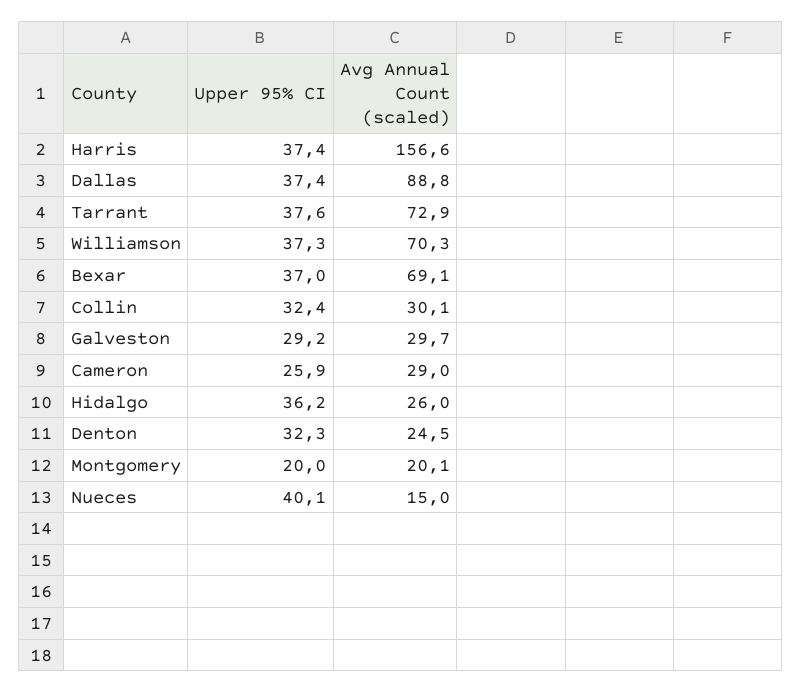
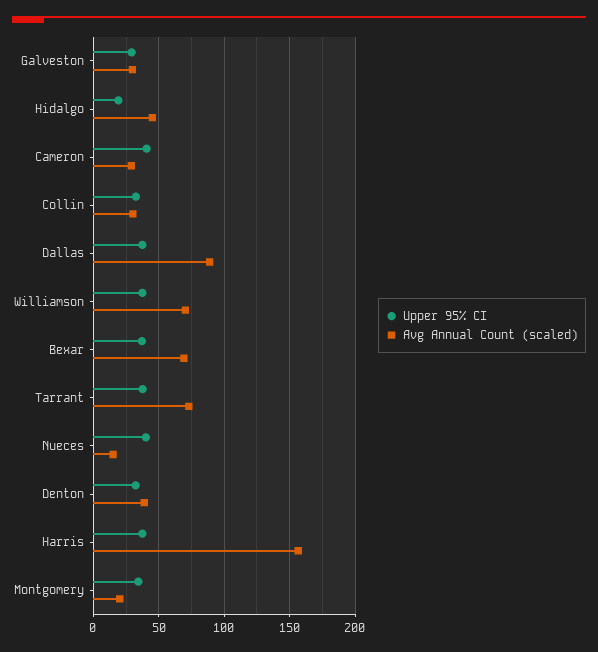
  {
    "Upper 95% CI": {
      "Harris": 37.4,
      "Dallas": 37.4,
      "Tarrant": 37.6,
      "Williamson": 37.3,
      "Bexar": 37,
      "Collin": 32.4,
      "Galveston": 29.2,
-     "Cameron": 25.9,
+     "Cameron": 40,
-     "Hidalgo": 36.2,
+     "Hidalgo": 20,
      "Denton": 32.3,
-     "Montgomery": 20,
+     "Montgomery": 35,
      "Nueces": 40.1
    },
    "Avg Annual Count (scaled)": {
      "Harris": 156.6,
      "Dallas": 88.8,
      "Tarrant": 72.9,
      "Williamson": 70.3,
      "Bexar": 69.1,
      "Collin": 30.1,
      "Galveston": 29.7,
      "Cameron": 29,
-     "Hidalgo": 26,
+     "Hidalgo": 45,
-     "Denton": 24.5,
+     "Denton": 40,
      "Montgomery": 20.1,
      "Nueces": 15
    }
  }

